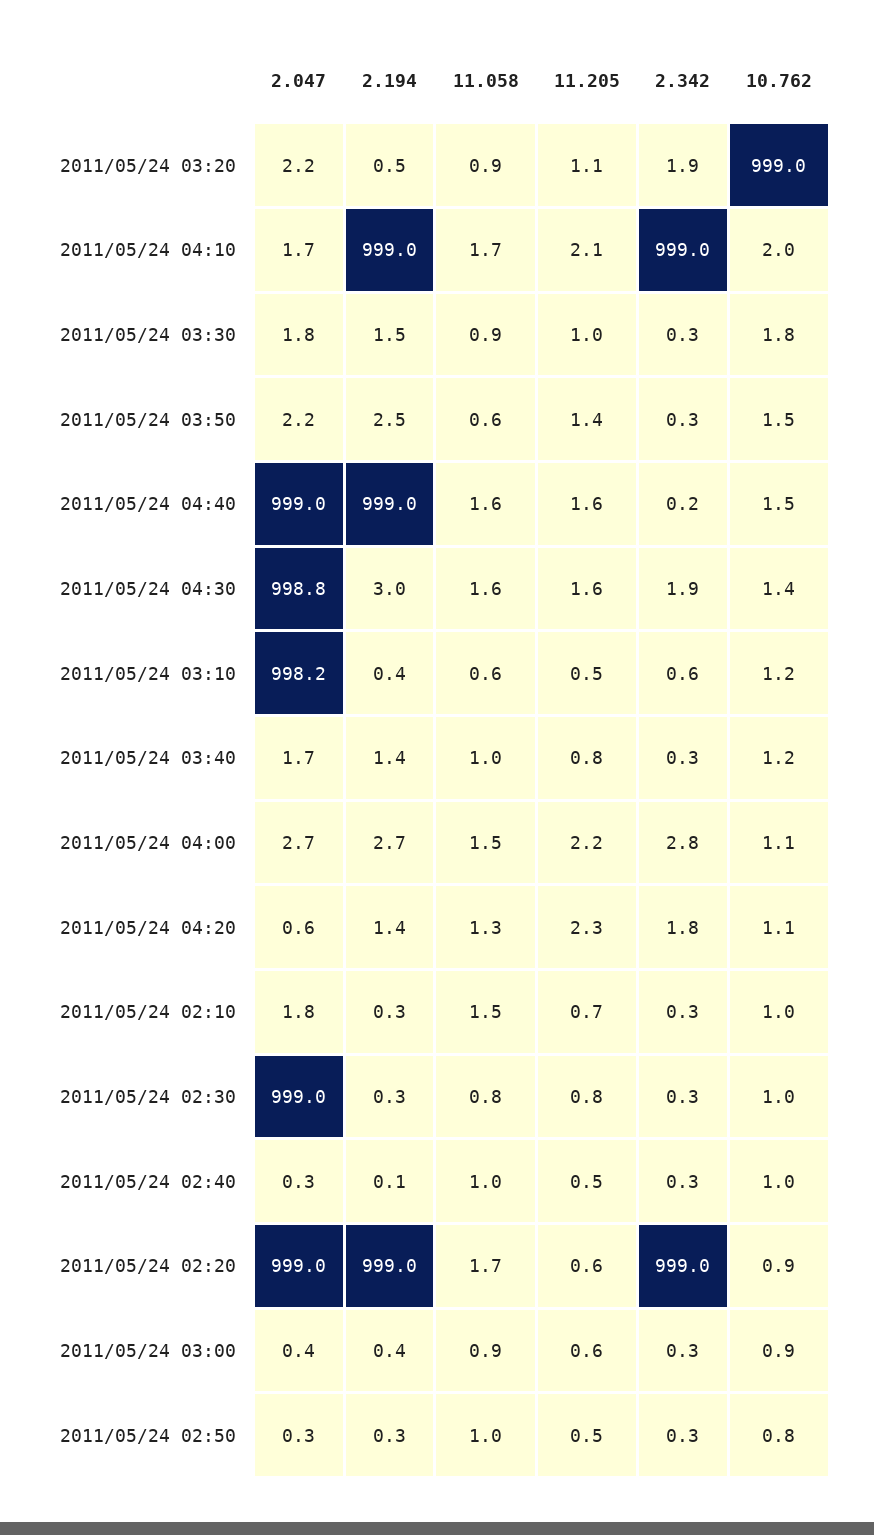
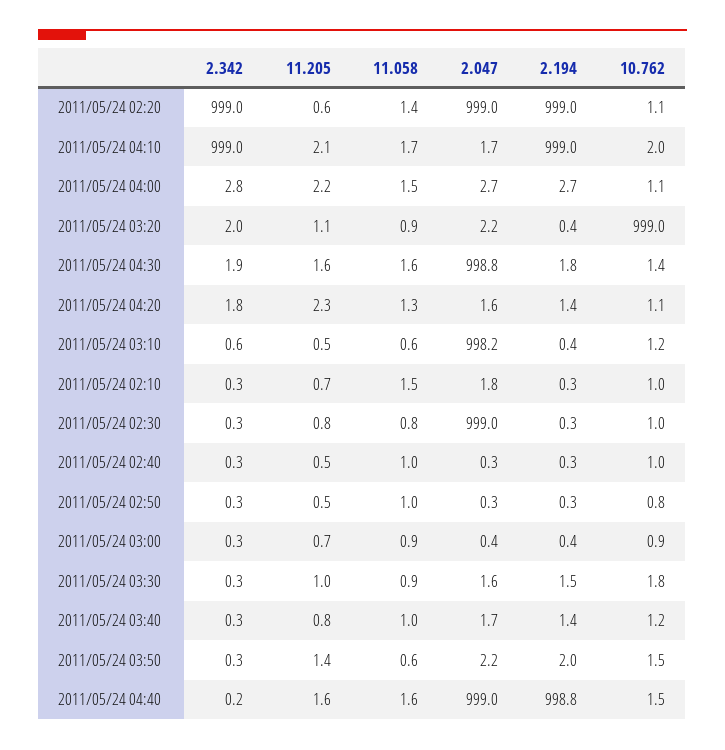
  {
    "2.047": {
      "2011/05/24 03:20": 2.2,
      "2011/05/24 04:10": 1.7,
-     "2011/05/24 03:30": 1.8,
+     "2011/05/24 03:30": 1.6,
      "2011/05/24 03:50": 2.2,
      "2011/05/24 04:40": 999,
      "2011/05/24 04:30": 998.8,
      "2011/05/24 03:10": 998.2,
      "2011/05/24 03:40": 1.7,
      "2011/05/24 04:00": 2.7,
-     "2011/05/24 04:20": 0.6,
+     "2011/05/24 04:20": 1.6,
      "2011/05/24 02:10": 1.8,
      "2011/05/24 02:30": 999,
      "2011/05/24 02:40": 0.3,
      "2011/05/24 02:20": 999,
      "2011/05/24 03:00": 0.4,
      "2011/05/24 02:50": 0.3
    },
    "2.194": {
-     "2011/05/24 03:20": 0.5,
+     "2011/05/24 03:20": 0.4,
      "2011/05/24 04:10": 999,
      "2011/05/24 03:30": 1.5,
-     "2011/05/24 03:50": 2.5,
+     "2011/05/24 03:50": 2,
-     "2011/05/24 04:40": 999,
+     "2011/05/24 04:40": 998.8,
-     "2011/05/24 04:30": 3,
+     "2011/05/24 04:30": 1.8,
      "2011/05/24 03:10": 0.4,
      "2011/05/24 03:40": 1.4,
      "2011/05/24 04:00": 2.7,
      "2011/05/24 04:20": 1.4,
      "2011/05/24 02:10": 0.3,
      "2011/05/24 02:30": 0.3,
-     "2011/05/24 02:40": 0.1,
+     "2011/05/24 02:40": 0.3,
      "2011/05/24 02:20": 999,
      "2011/05/24 03:00": 0.4,
      "2011/05/24 02:50": 0.3
    },
    "11.058": {
      "2011/05/24 03:20": 0.9,
      "2011/05/24 04:10": 1.7,
      "2011/05/24 03:30": 0.9,
      "2011/05/24 03:50": 0.6,
      "2011/05/24 04:40": 1.6,
      "2011/05/24 04:30": 1.6,
      "2011/05/24 03:10": 0.6,
      "2011/05/24 03:40": 1,
      "2011/05/24 04:00": 1.5,
      "2011/05/24 04:20": 1.3,
      "2011/05/24 02:10": 1.5,
      "2011/05/24 02:30": 0.8,
      "2011/05/24 02:40": 1,
-     "2011/05/24 02:20": 1.7,
+     "2011/05/24 02:20": 1.4,
      "2011/05/24 03:00": 0.9,
      "2011/05/24 02:50": 1
    },
    "11.205": {
      "2011/05/24 03:20": 1.1,
      "2011/05/24 04:10": 2.1,
      "2011/05/24 03:30": 1,
      "2011/05/24 03:50": 1.4,
      "2011/05/24 04:40": 1.6,
      "2011/05/24 04:30": 1.6,
      "2011/05/24 03:10": 0.5,
      "2011/05/24 03:40": 0.8,
      "2011/05/24 04:00": 2.2,
      "2011/05/24 04:20": 2.3,
      "2011/05/24 02:10": 0.7,
      "2011/05/24 02:30": 0.8,
      "2011/05/24 02:40": 0.5,
      "2011/05/24 02:20": 0.6,
-     "2011/05/24 03:00": 0.6,
+     "2011/05/24 03:00": 0.7,
      "2011/05/24 02:50": 0.5
    },
    "2.342": {
-     "2011/05/24 03:20": 1.9,
+     "2011/05/24 03:20": 2,
      "2011/05/24 04:10": 999,
      "2011/05/24 03:30": 0.3,
      "2011/05/24 03:50": 0.3,
      "2011/05/24 04:40": 0.2,
      "2011/05/24 04:30": 1.9,
      "2011/05/24 03:10": 0.6,
      "2011/05/24 03:40": 0.3,
      "2011/05/24 04:00": 2.8,
      "2011/05/24 04:20": 1.8,
      "2011/05/24 02:10": 0.3,
      "2011/05/24 02:30": 0.3,
      "2011/05/24 02:40": 0.3,
      "2011/05/24 02:20": 999,
      "2011/05/24 03:00": 0.3,
      "2011/05/24 02:50": 0.3
    },
    "10.762": {
      "2011/05/24 03:20": 999,
      "2011/05/24 04:10": 2,
      "2011/05/24 03:30": 1.8,
      "2011/05/24 03:50": 1.5,
      "2011/05/24 04:40": 1.5,
      "2011/05/24 04:30": 1.4,
      "2011/05/24 03:10": 1.2,
      "2011/05/24 03:40": 1.2,
      "2011/05/24 04:00": 1.1,
      "2011/05/24 04:20": 1.1,
      "2011/05/24 02:10": 1,
      "2011/05/24 02:30": 1,
      "2011/05/24 02:40": 1,
-     "2011/05/24 02:20": 0.9,
+     "2011/05/24 02:20": 1.1,
      "2011/05/24 03:00": 0.9,
      "2011/05/24 02:50": 0.8
    }
  }

